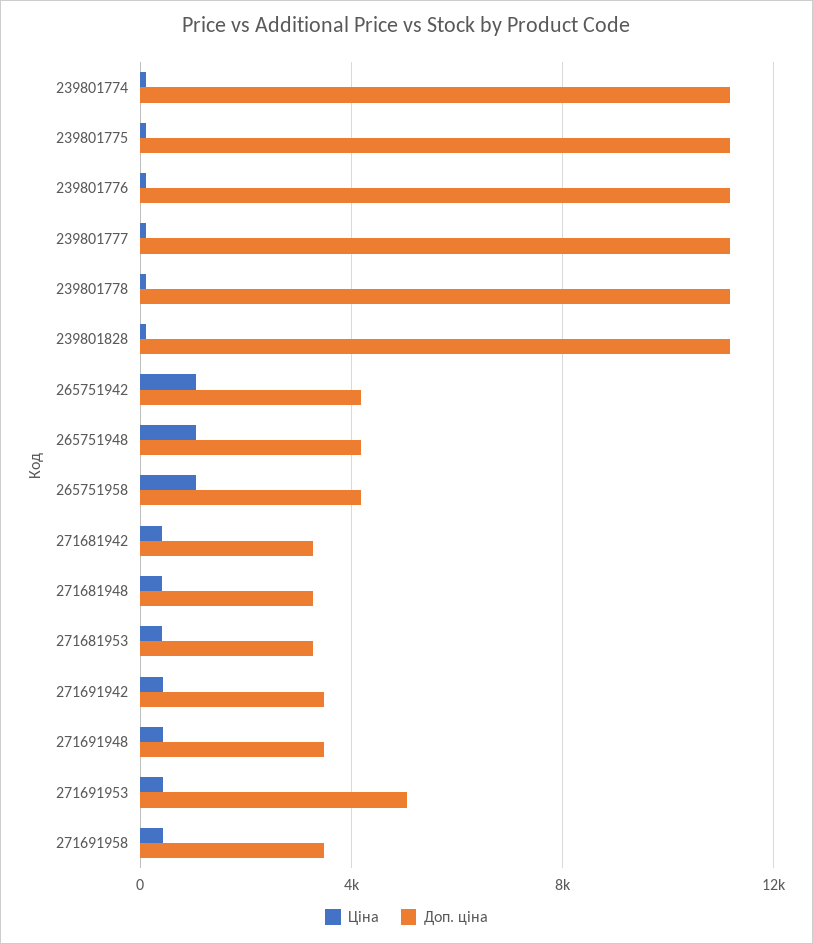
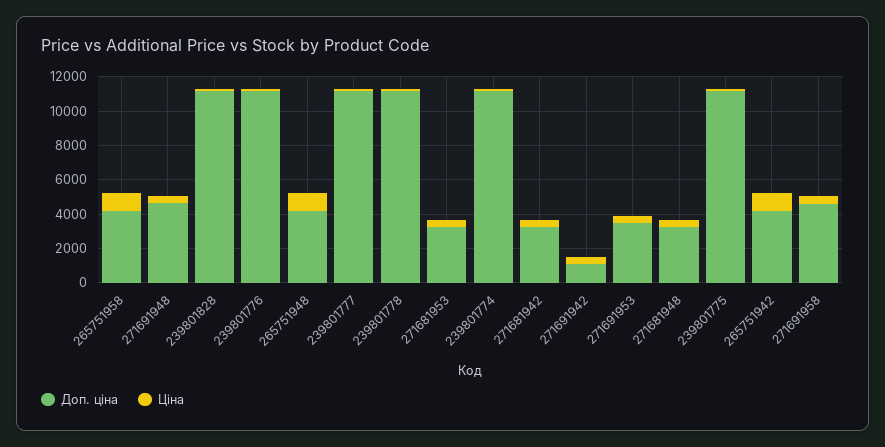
  {
    "Ціна": {
      "239801774": 0,
      "239801775": 0,
      "239801776": 0,
      "239801777": 0,
      "239801778": 0,
      "239801828": 0,
      "265751942": 1000,
      "265751948": 1000,
      "265751958": 1000,
      "271681942": 500,
      "271681948": 500,
      "271681953": 500,
      "271691942": 500,
      "271691948": 500,
      "271691953": 500,
      "271691958": 500
    },
    "Доп. ціна": {
      "239801774": 11000,
      "239801775": 11000,
      "239801776": 11000,
      "239801777": 11000,
      "239801778": 11000,
      "239801828": 11000,
      "265751942": 4000,
      "265751948": 4000,
      "265751958": 4000,
      "271681942": 3500,
      "271681948": 3500,
      "271681953": 3500,
-     "271691942": 3500,
+     "271691942": 1000,
-     "271691948": 3500,
+     "271691948": 4500,
-     "271691953": 5000,
+     "271691953": 3500,
-     "271691958": 3500
+     "271691958": 4500
    }
  }

